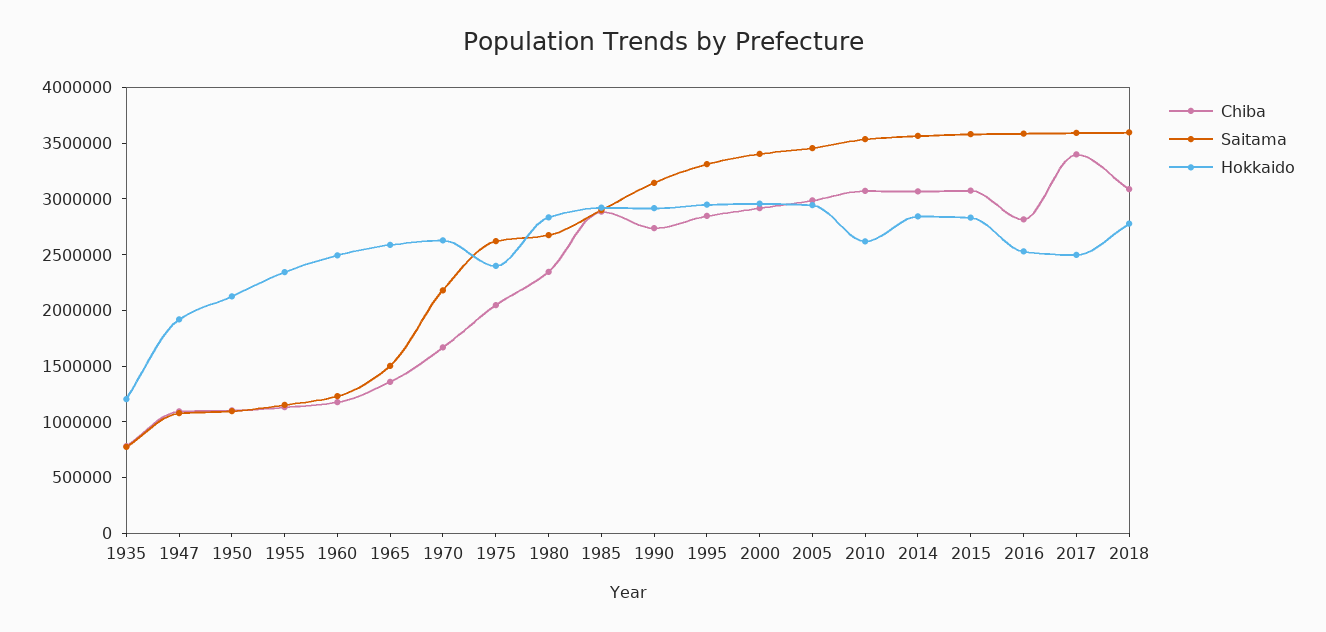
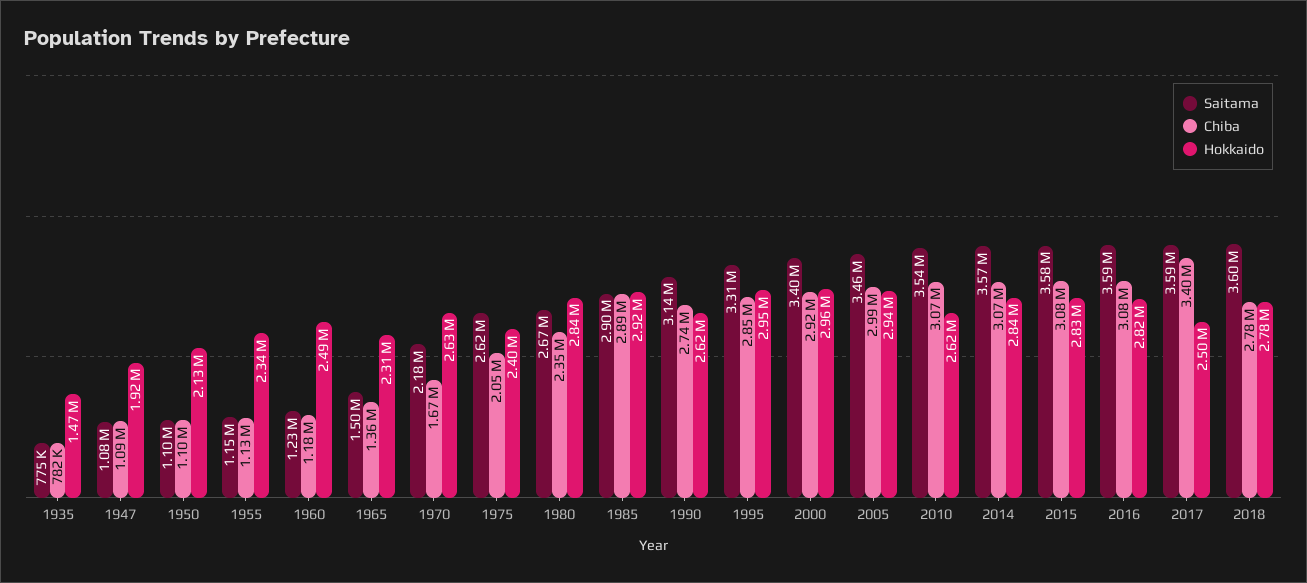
  {
    "Chiba": {
      "1935": 782000,
      "1947": 1090000,
      "1950": 1100000,
      "1955": 1130000,
      "1960": 1180000,
      "1965": 1360000,
      "1970": 1670000,
      "1975": 2050000,
      "1980": 2350000,
      "1985": 2890000,
      "1990": 2740000,
      "1995": 2850000,
      "2000": 2920000,
      "2005": 2990000,
      "2010": 3070000,
      "2014": 3070000,
      "2015": 3080000,
-     "2016": 2800000,
+     "2016": 3080000,
      "2017": 3400000,
-     "2018": 3100000
+     "2018": 2780000
    },
    "Saitama": {
      "1935": 775000,
      "1947": 1080000,
      "1950": 1100000,
      "1955": 1150000,
      "1960": 1230000,
      "1965": 1500000,
      "1970": 2180000,
      "1975": 2620000,
      "1980": 2670000,
      "1985": 2900000,
      "1990": 3140000,
      "1995": 3310000,
      "2000": 3400000,
      "2005": 3460000,
      "2010": 3540000,
      "2014": 3570000,
      "2015": 3580000,
      "2016": 3590000,
      "2017": 3590000,
      "2018": 3600000
    },
    "Hokkaido": {
-     "1935": 1200000,
+     "1935": 1470000,
      "1947": 1920000,
      "1950": 2130000,
      "1955": 2340000,
      "1960": 2490000,
-     "1965": 2600000,
+     "1965": 2310000,
      "1970": 2630000,
      "1975": 2400000,
      "1980": 2840000,
      "1985": 2920000,
-     "1990": 2900000,
+     "1990": 2620000,
      "1995": 2950000,
      "2000": 2960000,
      "2005": 2940000,
      "2010": 2620000,
      "2014": 2840000,
      "2015": 2830000,
-     "2016": 2500000,
+     "2016": 2820000,
      "2017": 2500000,
      "2018": 2780000
    }
  }

